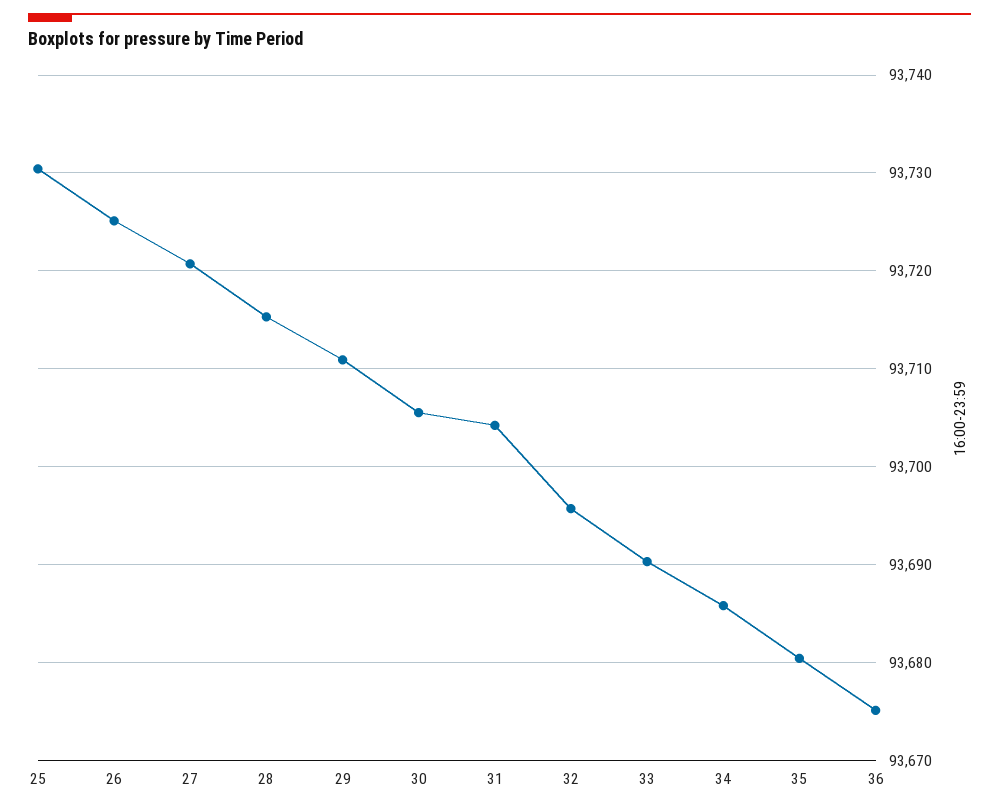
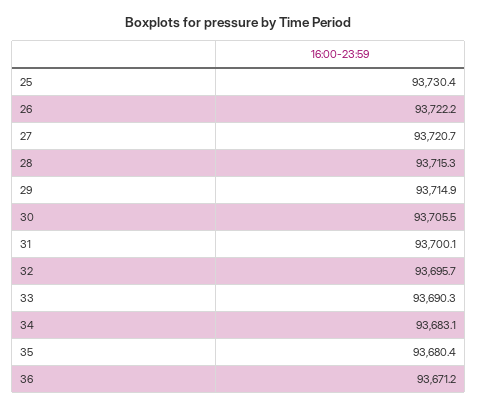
  {
    "25": 93730.4,
-   "26": 93725,
+   "26": 93722.2,
    "27": 93720.7,
    "28": 93715.3,
-   "29": 93711,
+   "29": 93714.9,
    "30": 93705.5,
-   "31": 93704,
+   "31": 93700.1,
    "32": 93695.7,
    "33": 93690.3,
-   "34": 93686,
+   "34": 93683.1,
    "35": 93680.4,
-   "36": 93675
+   "36": 93671.2
  }

